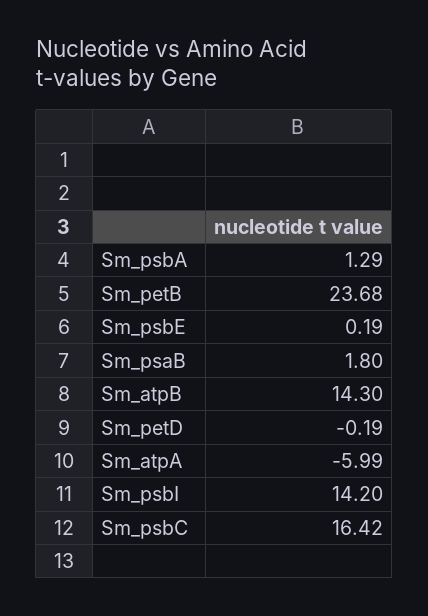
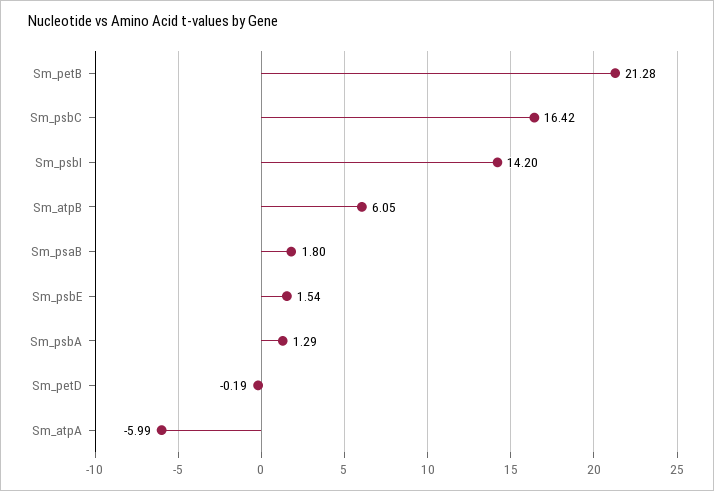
  {
    "Sm_psbA": 1.29,
-   "Sm_petB": 23.68,
+   "Sm_petB": 21.28,
-   "Sm_psbE": 0.19,
+   "Sm_psbE": 1.54,
    "Sm_psaB": 1.8,
-   "Sm_atpB": 14.3,
+   "Sm_atpB": 6.05,
    "Sm_petD": -0.19,
    "Sm_atpA": -5.99,
    "Sm_psbI": 14.2,
    "Sm_psbC": 16.42
  }

